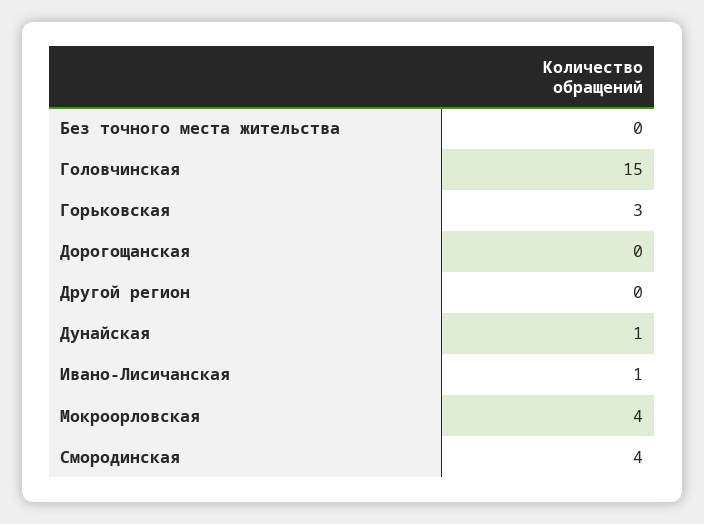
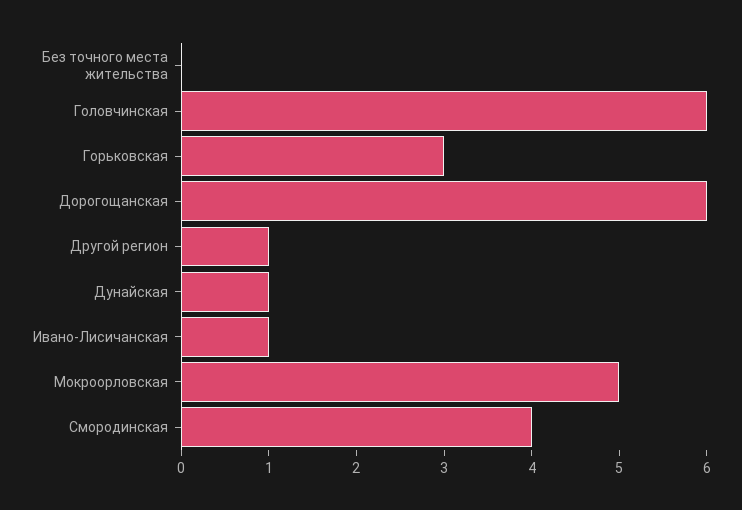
  {
    "Без точного места жительства": 0,
-   "Головчинская": 15,
+   "Головчинская": 6,
    "Горьковская": 3,
-   "Дорогощанская": 0,
+   "Дорогощанская": 6,
-   "Другой регион": 0,
+   "Другой регион": 1,
    "Дунайская": 1,
    "Ивано-Лисичанская": 1,
-   "Мокроорловская": 4,
+   "Мокроорловская": 5,
    "Смородинская": 4
  }

